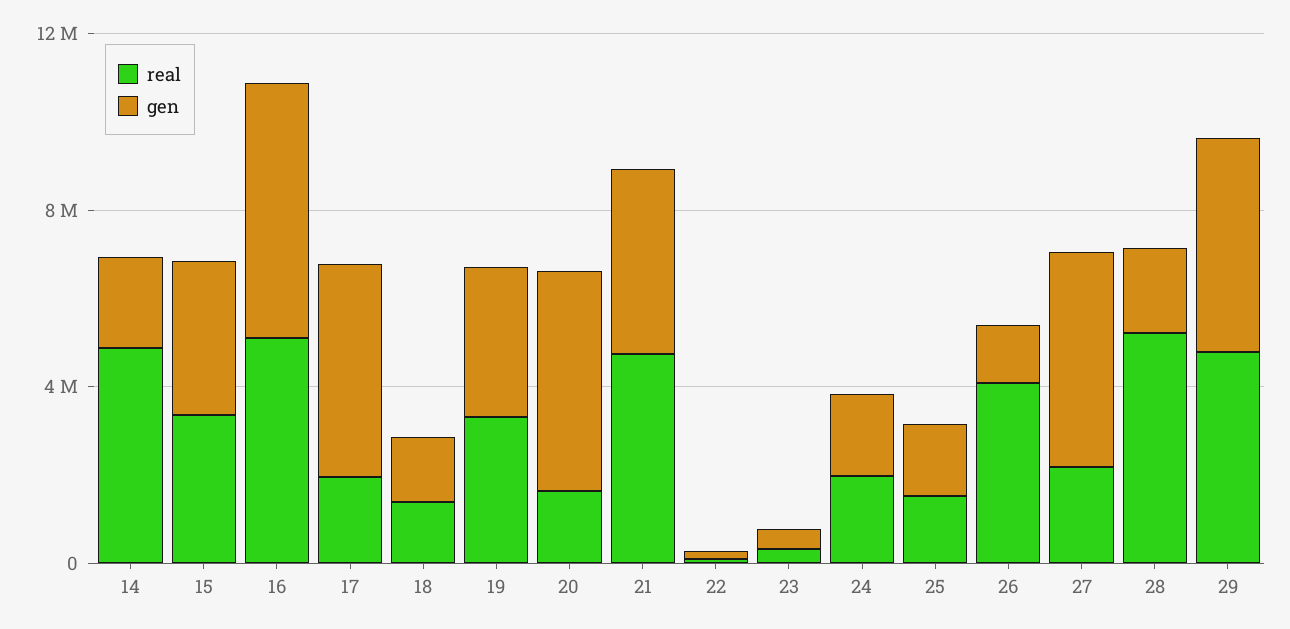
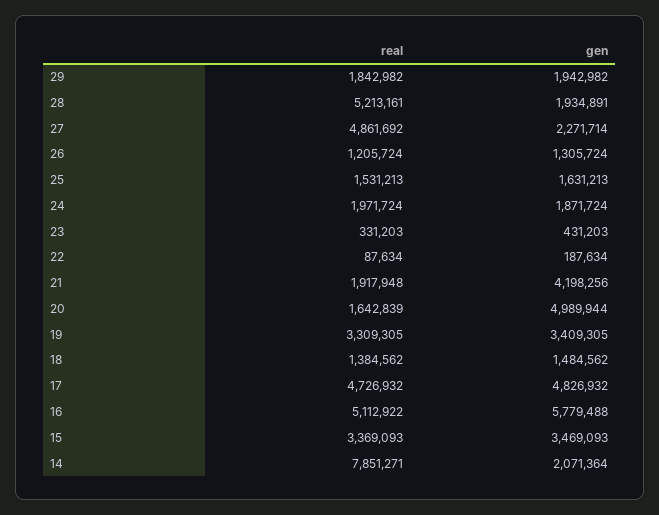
  {
    "real": {
-     "14": 5000000,
+     "14": 7851271,
      "15": 3369093,
      "16": 5112922,
-     "17": 2000000,
+     "17": 4726932,
      "18": 1384562,
      "19": 3309305,
      "20": 1642839,
-     "21": 5000000,
+     "21": 1917948,
      "22": 87634,
      "23": 331203,
      "24": 1971724,
      "25": 1531213,
-     "26": 4000000,
+     "26": 1205724,
-     "27": 2000000,
+     "27": 4861692,
      "28": 5213161,
-     "29": 5000000
+     "29": 1842982
    },
    "gen": {
      "14": 2071364,
      "15": 3469093,
      "16": 5779488,
      "17": 4826932,
      "18": 1484562,
      "19": 3409305,
      "20": 4989944,
      "21": 4198256,
      "22": 187634,
      "23": 431203,
      "24": 1871724,
      "25": 1631213,
      "26": 1305724,
-     "27": 5000000,
+     "27": 2271714,
      "28": 1934891,
-     "29": 5000000
+     "29": 1942982
    }
  }

